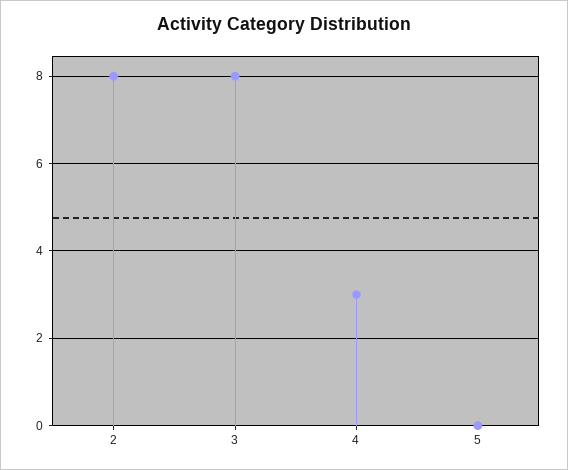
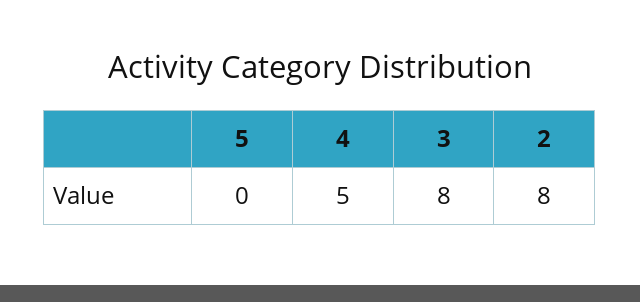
  {
    "2": 8,
    "3": 8,
-   "4": 3,
+   "4": 5,
    "5": 0
  }

